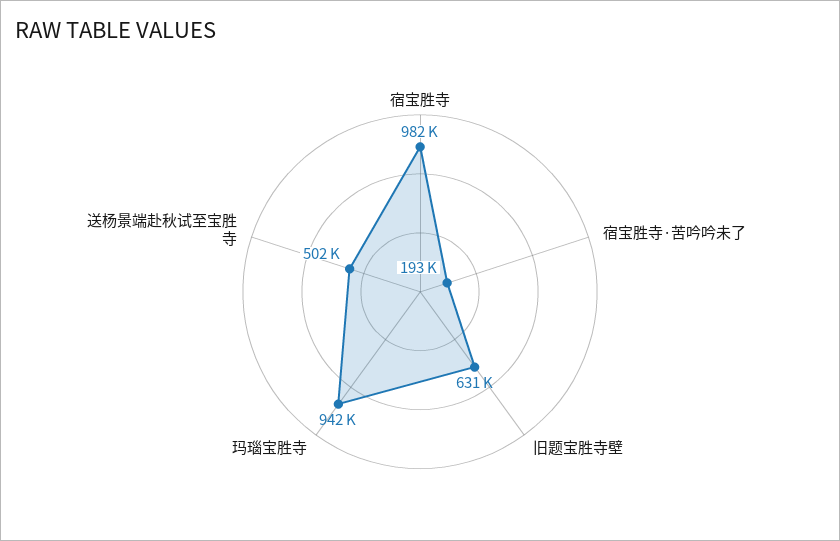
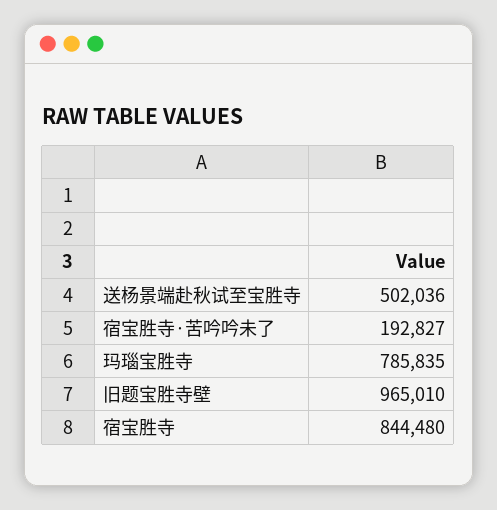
  {
-   "宿宝胜寺": 982000,
+   "宿宝胜寺": 844480,
    "宿宝胜寺·苦吟吟未了": 192827,
-   "旧题宝胜寺壁": 631000,
+   "旧题宝胜寺壁": 965010,
-   "玛瑙宝胜寺": 942000,
+   "玛瑙宝胜寺": 785835,
    "送杨景端赴秋试至宝胜寺": 502036
  }

